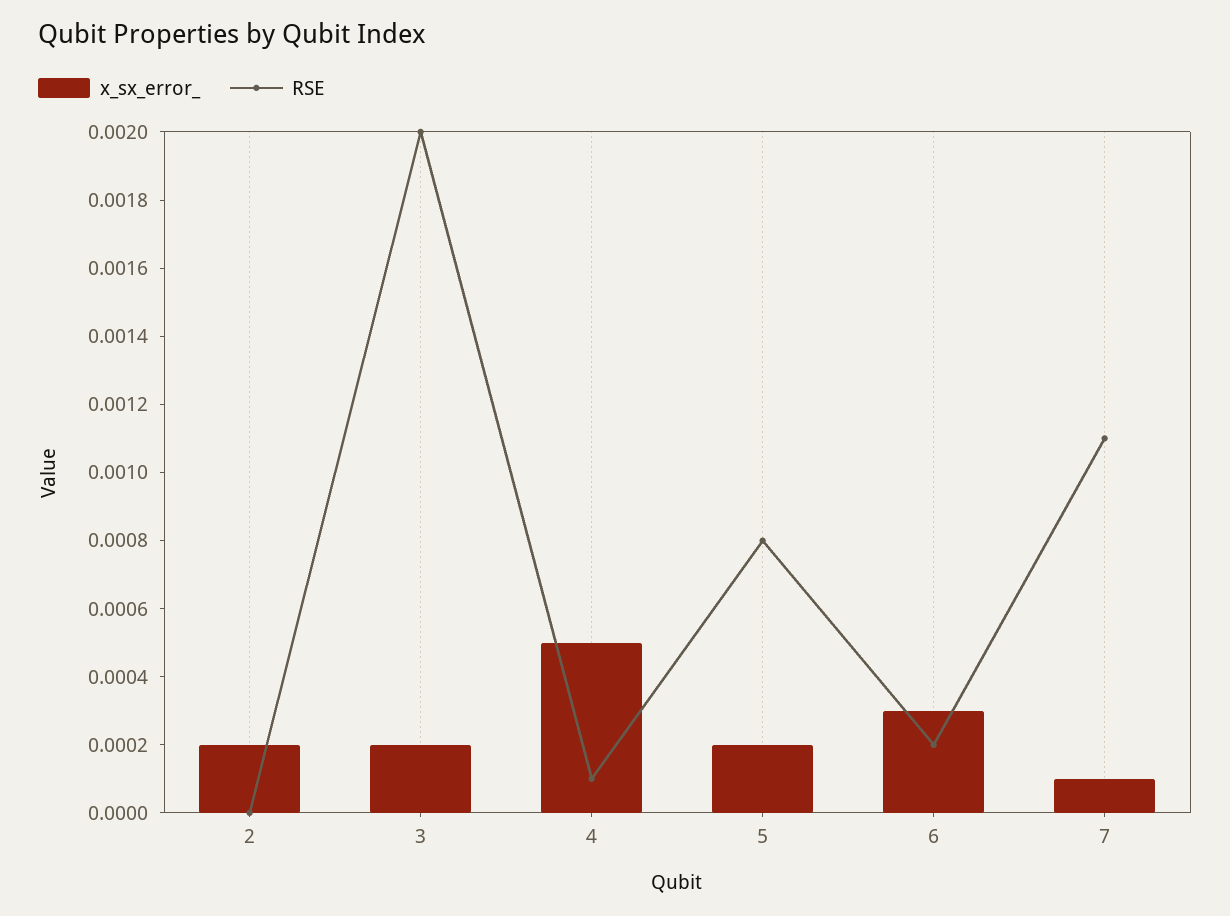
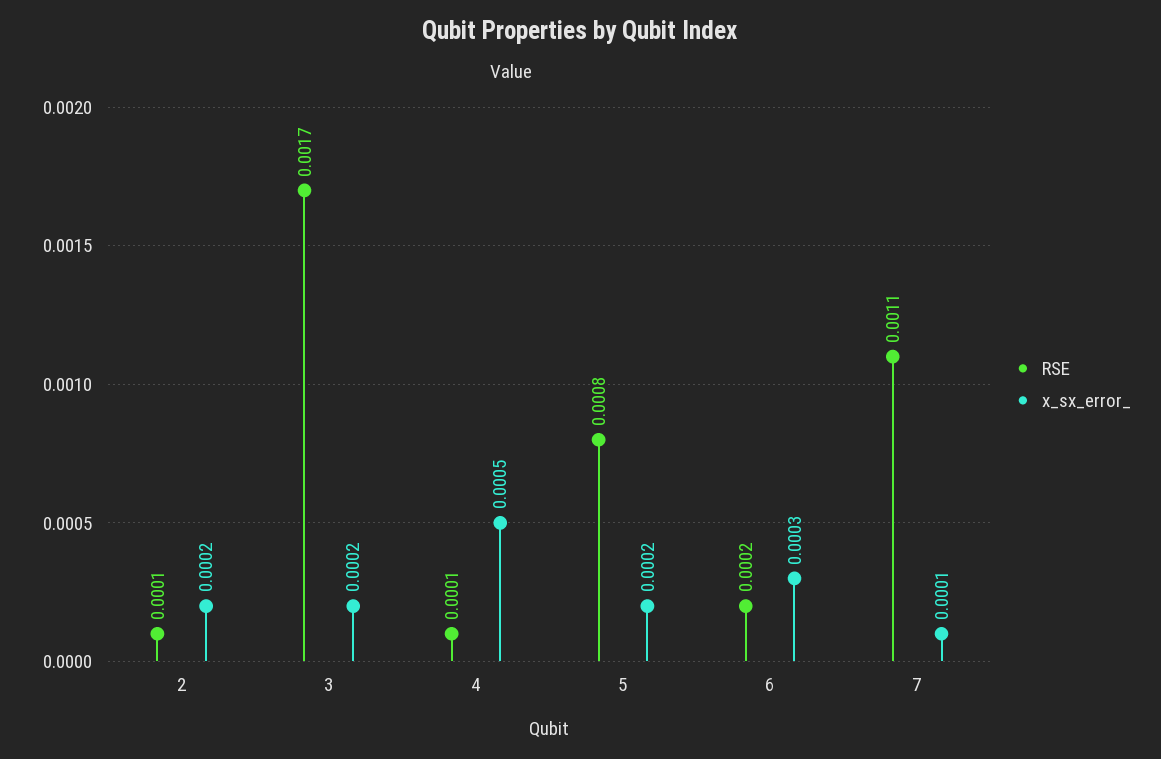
  {
    "x_sx_error_": {
      "2": 0.0002,
      "3": 0.0002,
      "4": 0.0005,
      "5": 0.0002,
      "6": 0.0003,
      "7": 0.0001
    },
    "RSE": {
-     "2": 0,
+     "2": 0.0001,
-     "3": 0.002,
+     "3": 0.0017,
      "4": 0.0001,
      "5": 0.0008,
      "6": 0.0002,
      "7": 0.0011
    }
  }

